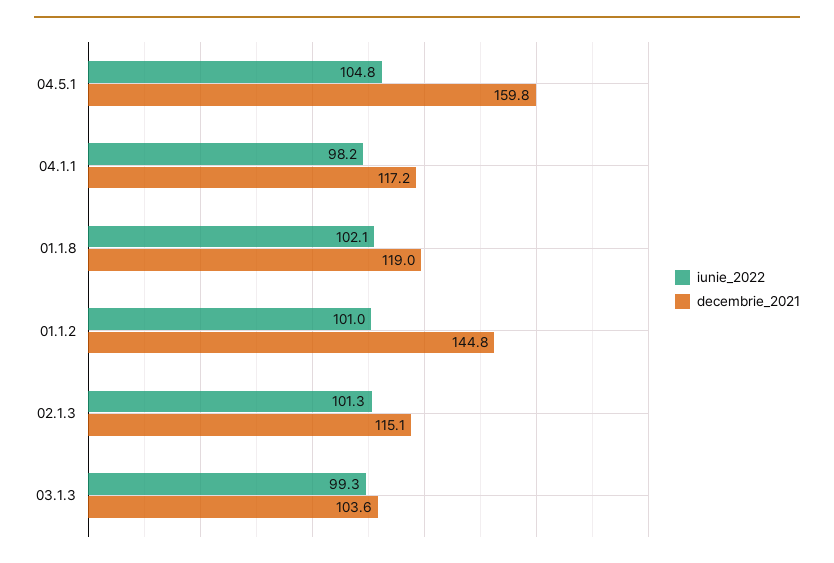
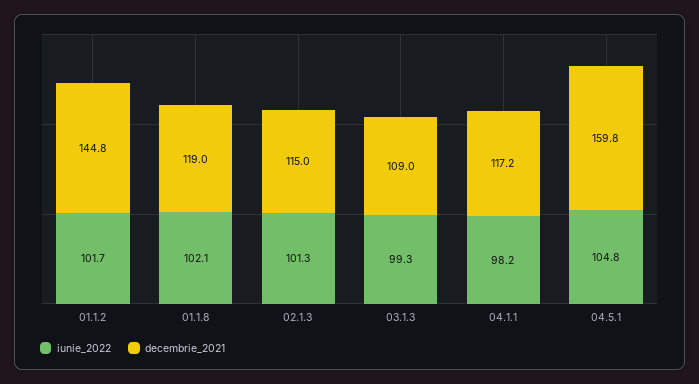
  {
    "iunie_2022": {
      "04.5.1": 104.8,
      "04.1.1": 98.2,
      "01.1.8": 102.1,
-     "01.1.2": 101,
+     "01.1.2": 101.7,
      "02.1.3": 101.3,
      "03.1.3": 99.3
    },
    "decembrie_2021": {
      "04.5.1": 159.8,
      "04.1.1": 117.2,
      "01.1.8": 119,
      "01.1.2": 144.8,
-     "02.1.3": 115.1,
+     "02.1.3": 115,
-     "03.1.3": 103.6
+     "03.1.3": 109
    }
  }

